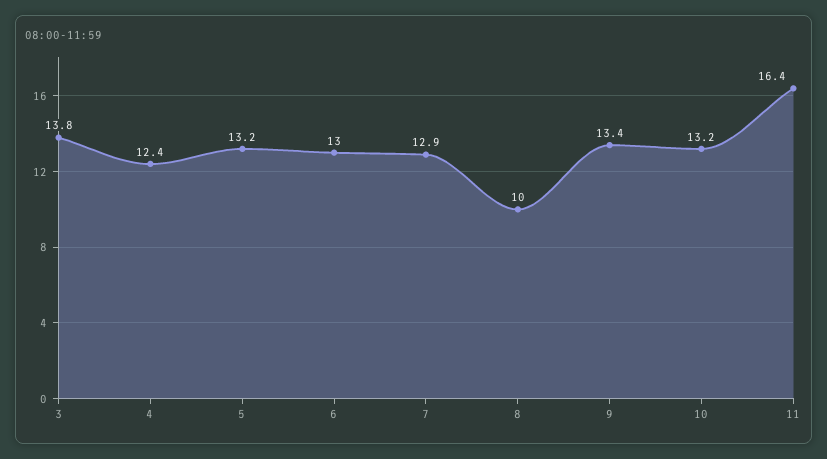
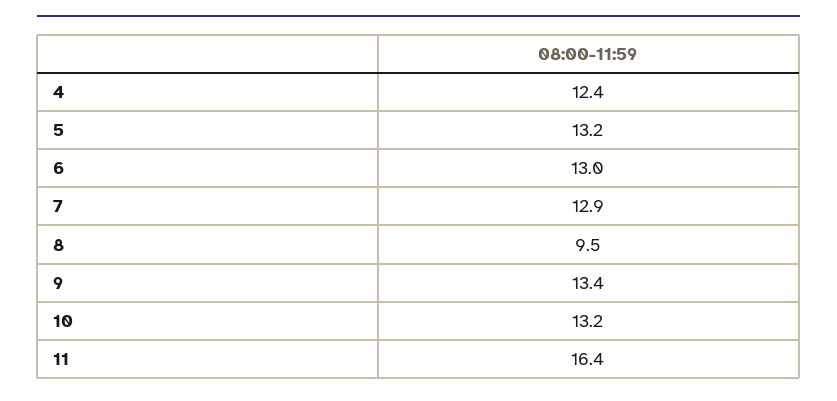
  {
-   "3": 13.8,
    "4": 12.4,
    "5": 13.2,
    "6": 13,
    "7": 12.9,
-   "8": 10,
+   "8": 9.5,
    "9": 13.4,
    "10": 13.2,
    "11": 16.4
  }

